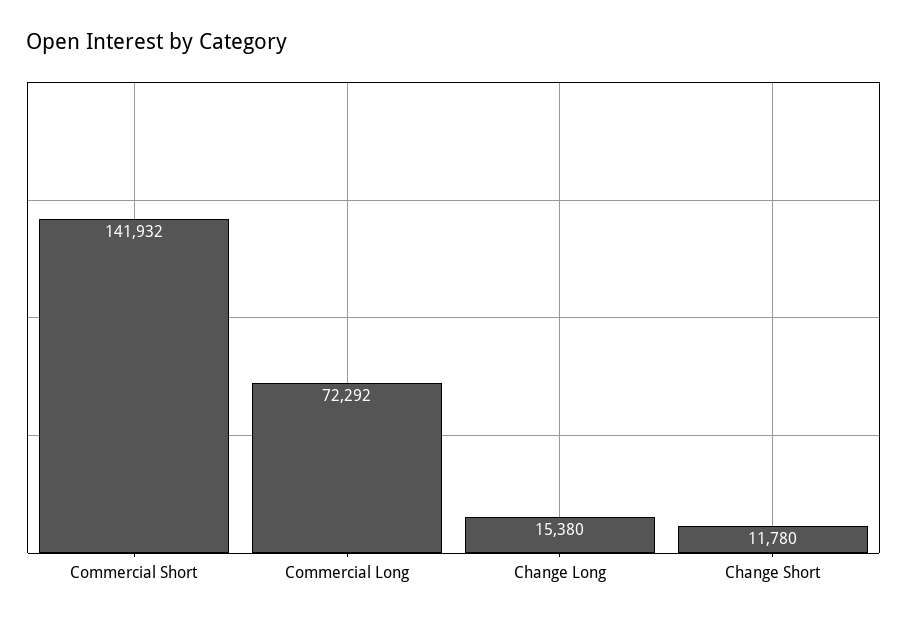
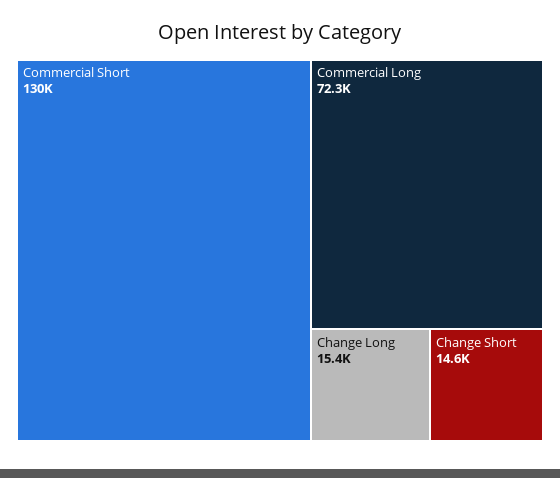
  {
-   "Commercial Short": 141932,
+   "Commercial Short": 130000,
    "Commercial Long": 72292,
    "Change Long": 15380,
-   "Change Short": 11780
+   "Change Short": 14600
  }

